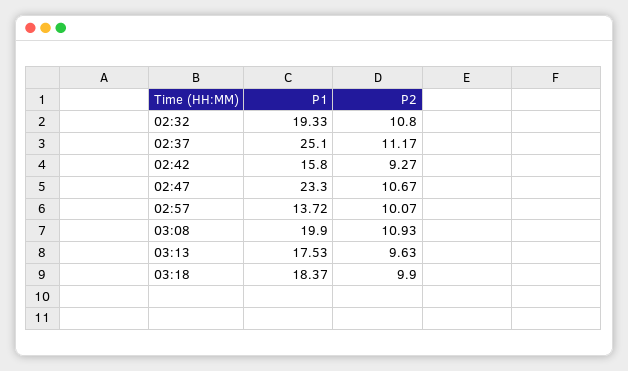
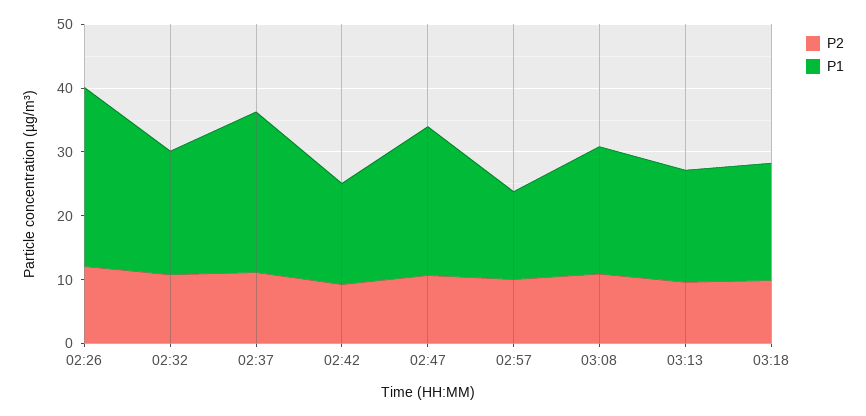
  {
    "P1": {
      "02:32": 19.33,
      "02:37": 25.1,
      "02:42": 15.8,
      "02:47": 23.3,
      "02:57": 13.72,
      "03:08": 19.9,
      "03:13": 17.53,
-     "03:18": 18.37
+     "03:18": 18.37,
+     "02:26": 28
    },
    "P2": {
      "02:32": 10.8,
      "02:37": 11.17,
      "02:42": 9.27,
      "02:47": 10.67,
      "02:57": 10.07,
      "03:08": 10.93,
      "03:13": 9.63,
-     "03:18": 9.9
+     "03:18": 9.9,
+     "02:26": 12
    }
  }

